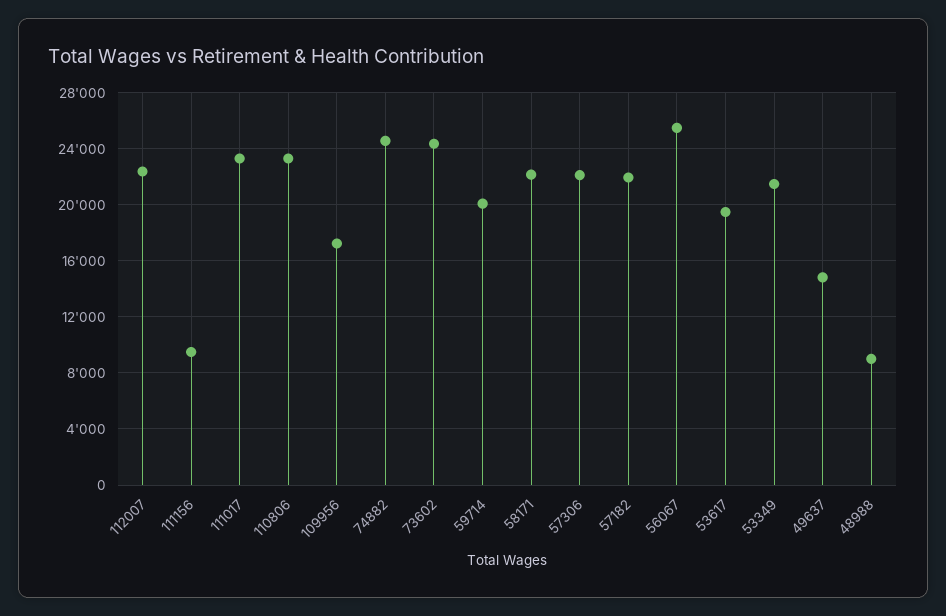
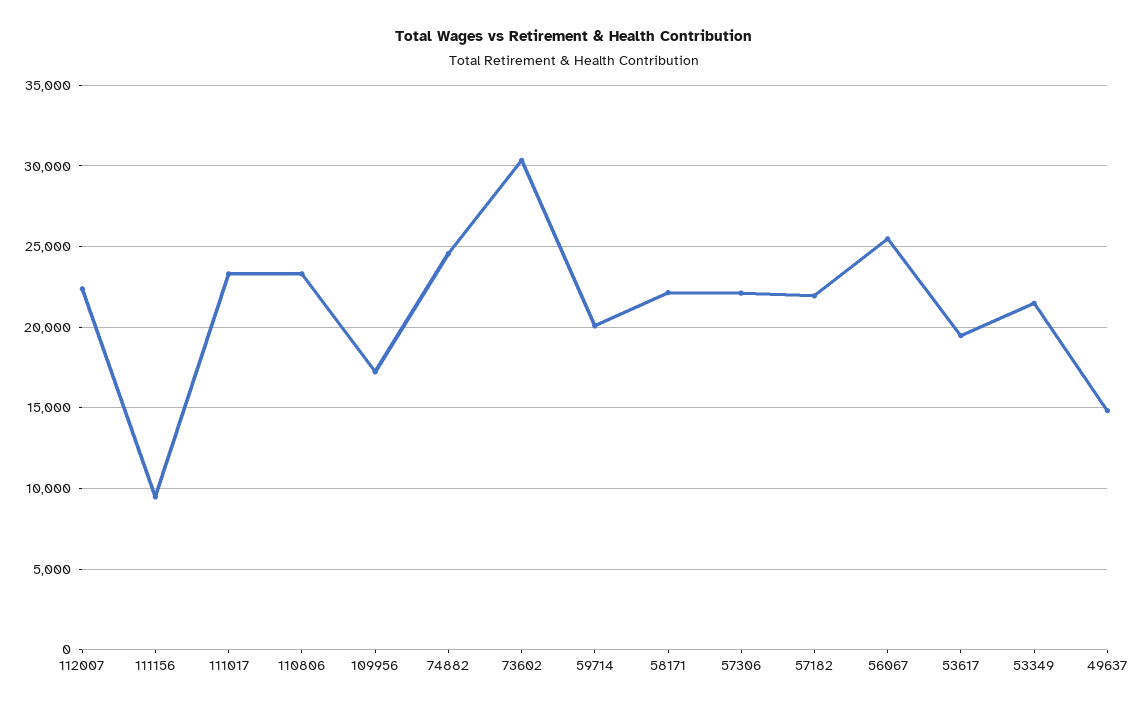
  {
    "112007": 22500,
    "111156": 9500,
    "111017": 23500,
    "110806": 23500,
    "109956": 17000,
    "74882": 24500,
-   "73602": 24500,
+   "73602": 30500,
    "59714": 20000,
    "58171": 22000,
    "57306": 22000,
    "57182": 22000,
    "56067": 25500,
    "53617": 19500,
    "53349": 21500,
-   "49637": 15000,
+   "49637": 15000
-   "48988": 9000
  }

